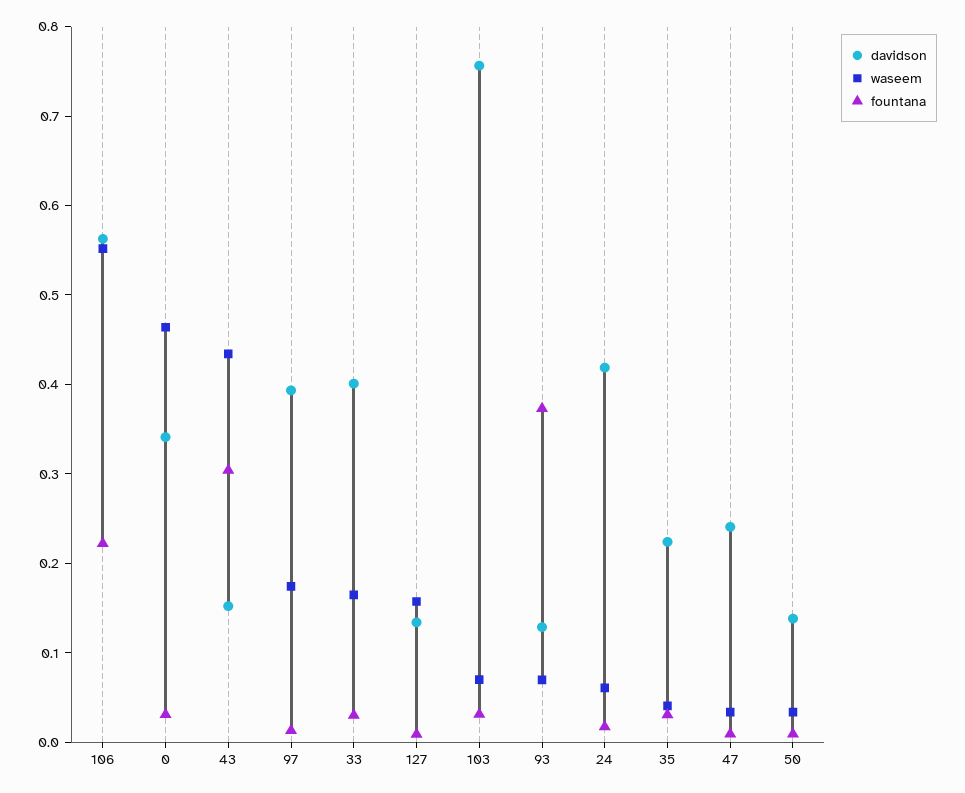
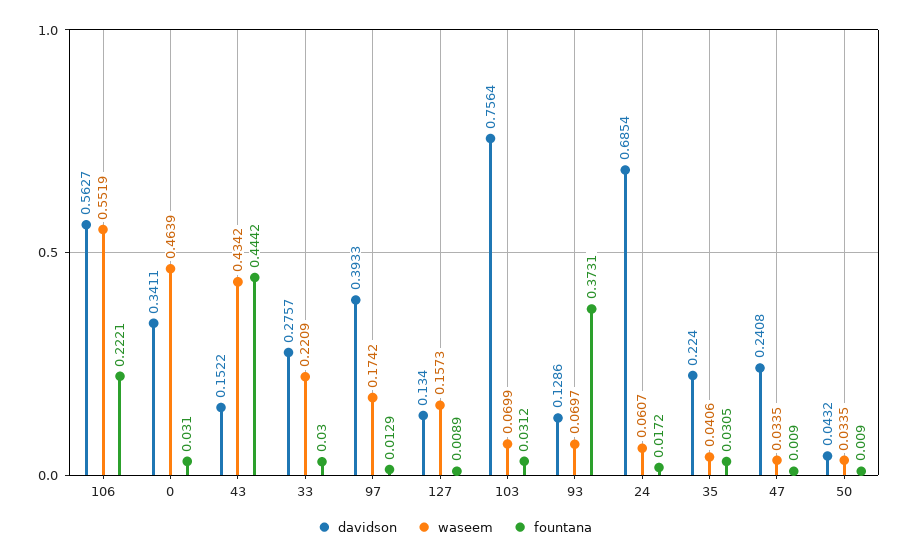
  {
    "davidson": {
      "106": 0.5627,
      "0": 0.3411,
      "43": 0.1522,
      "97": 0.3933,
-     "33": 0.4,
+     "33": 0.2757,
      "127": 0.134,
      "103": 0.7564,
      "93": 0.1286,
-     "24": 0.42,
+     "24": 0.6854,
      "35": 0.224,
      "47": 0.2408,
-     "50": 0.14
+     "50": 0.0432
    },
    "waseem": {
      "106": 0.5519,
      "0": 0.4639,
      "43": 0.4342,
      "97": 0.1742,
-     "33": 0.16,
+     "33": 0.2209,
      "127": 0.1573,
      "103": 0.0699,
      "93": 0.0697,
      "24": 0.0607,
      "35": 0.0406,
      "47": 0.0335,
      "50": 0.0335
    },
    "fountana": {
      "106": 0.2221,
      "0": 0.031,
-     "43": 0.3,
+     "43": 0.4442,
      "97": 0.0129,
      "33": 0.03,
      "127": 0.0089,
      "103": 0.0312,
      "93": 0.3731,
      "24": 0.0172,
      "35": 0.0305,
      "47": 0.009,
      "50": 0.009
    }
  }

